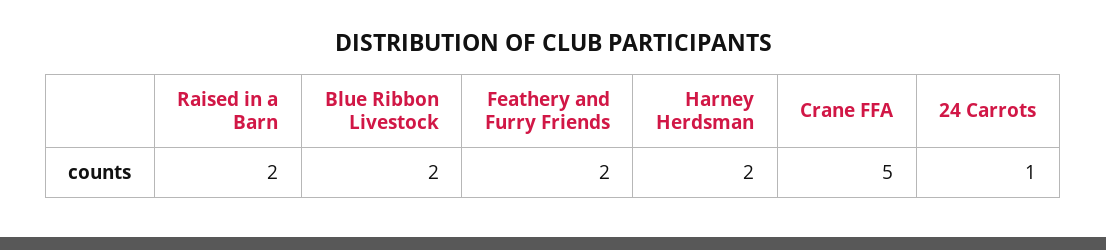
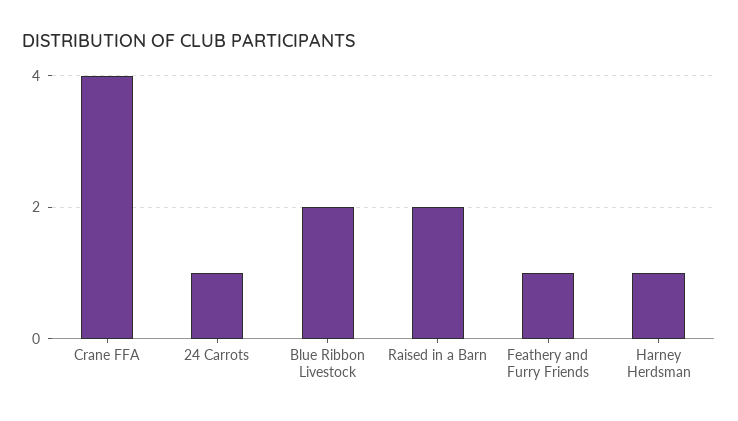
  {
    "Raised in a Barn": 2,
    "Blue Ribbon Livestock": 2,
-   "Feathery and Furry Friends": 2,
+   "Feathery and Furry Friends": 1,
-   "Harney Herdsman": 2,
+   "Harney Herdsman": 1,
-   "Crane FFA": 5,
+   "Crane FFA": 4,
    "24 Carrots": 1
  }

